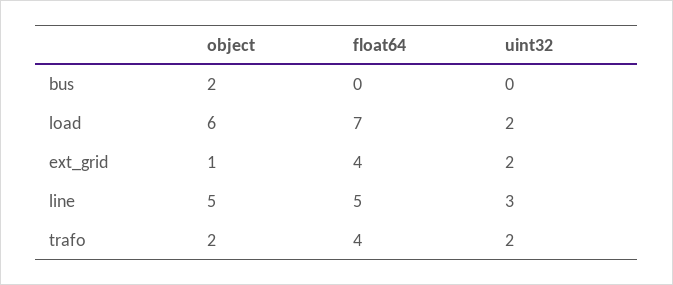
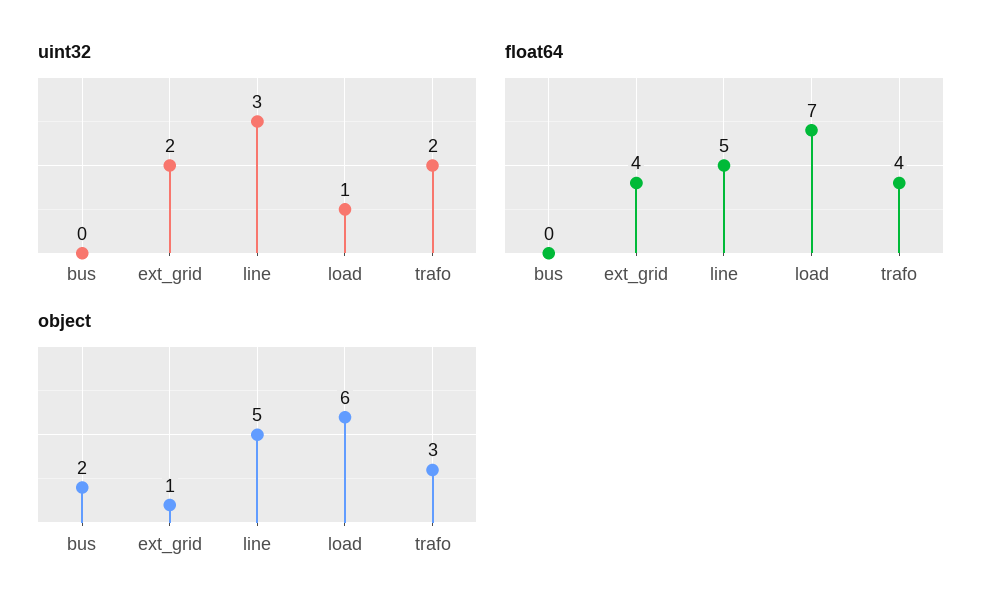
  {
    "object": {
      "bus": 2,
      "load": 6,
      "ext_grid": 1,
      "line": 5,
-     "trafo": 2
+     "trafo": 3
    },
    "float64": {
      "bus": 0,
      "load": 7,
      "ext_grid": 4,
      "line": 5,
      "trafo": 4
    },
    "uint32": {
      "bus": 0,
-     "load": 2,
+     "load": 1,
      "ext_grid": 2,
      "line": 3,
      "trafo": 2
    }
  }

